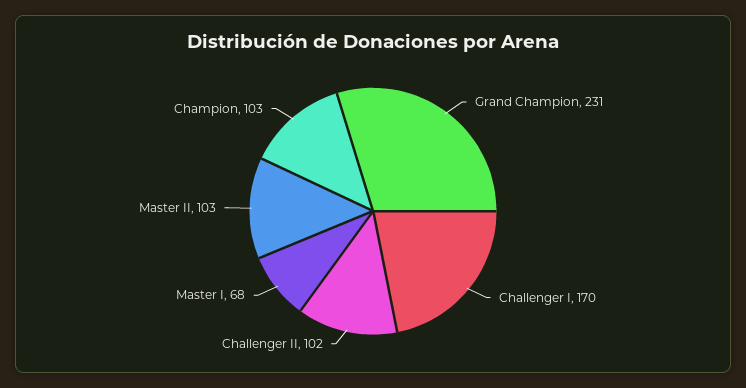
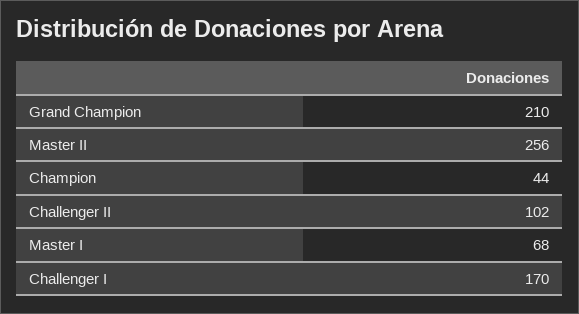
  {
-   "Grand Champion": 231,
+   "Grand Champion": 210,
    "Challenger I": 170,
    "Challenger II": 102,
    "Master I": 68,
-   "Master II": 103,
+   "Master II": 256,
-   "Champion": 103
+   "Champion": 44
  }

